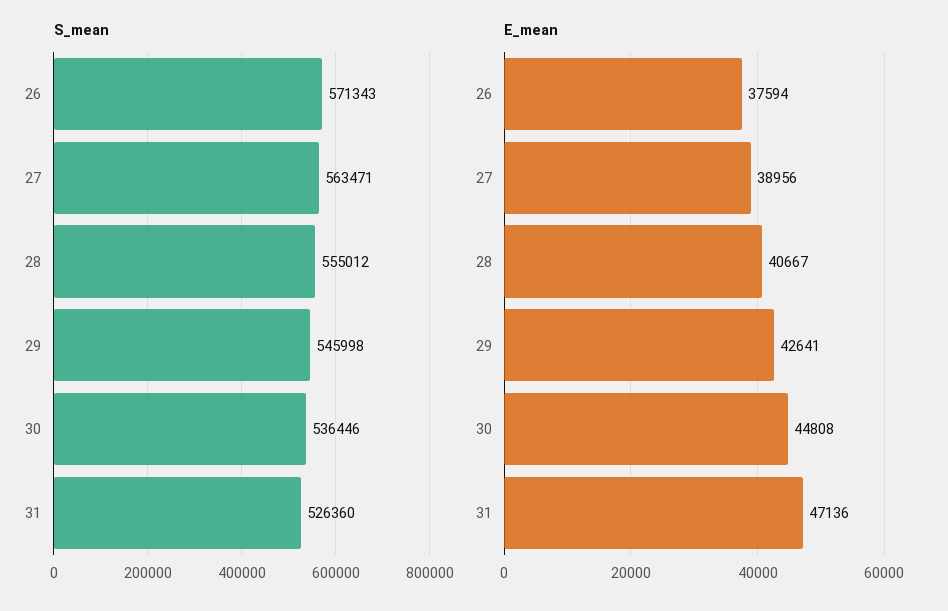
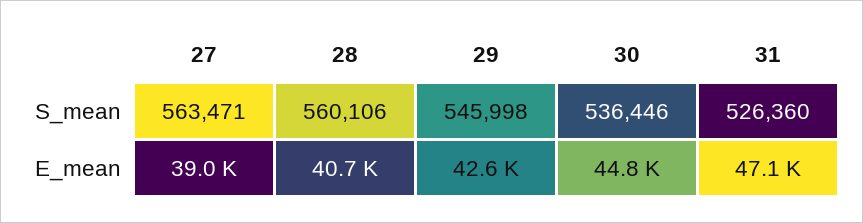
  {
    "S_mean": {
-     "26": 571343,
      "27": 563471,
-     "28": 555012,
+     "28": 560106,
      "29": 545998,
      "30": 536446,
      "31": 526360
    },
    "E_mean": {
-     "26": 37594,
      "27": 38956,
      "28": 40667,
      "29": 42641,
      "30": 44808,
      "31": 47136
    }
  }

